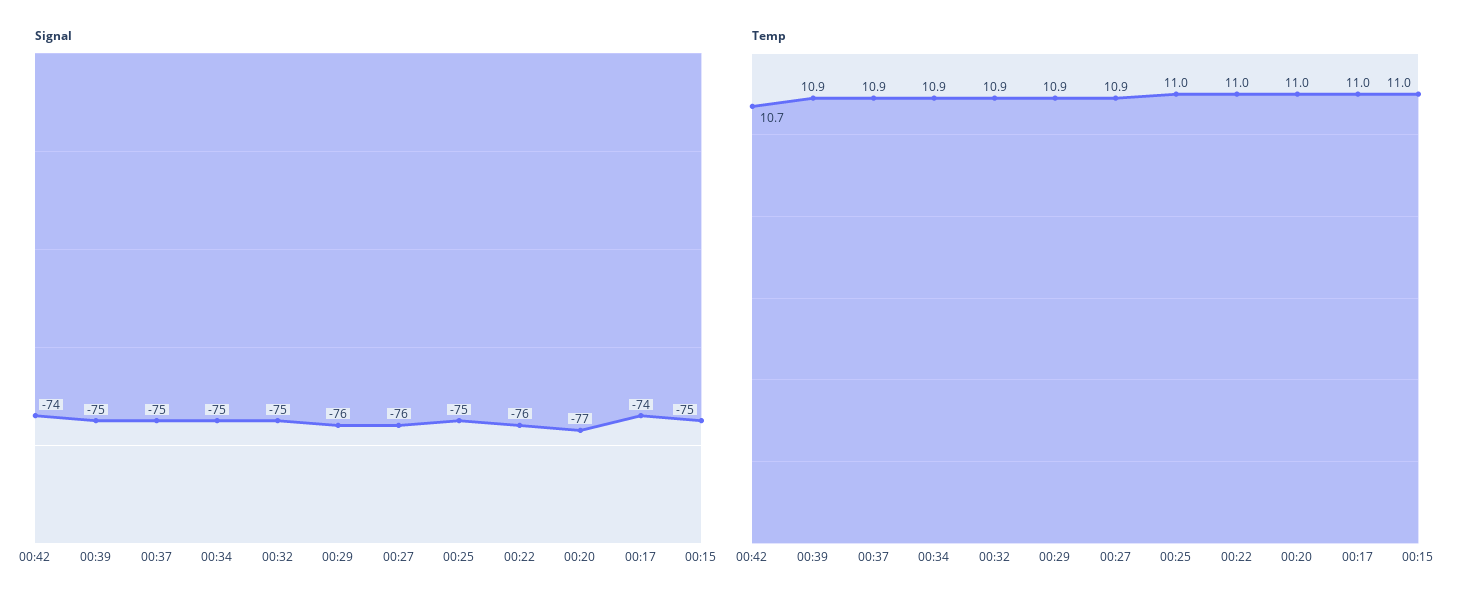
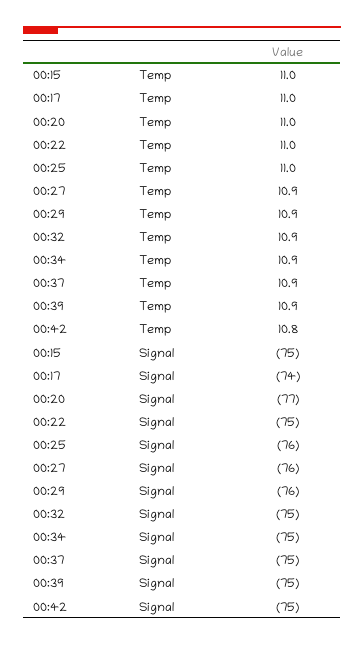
  {
    "Signal": {
-     "00:42": -74,
+     "00:42": -75,
      "00:39": -75,
      "00:37": -75,
      "00:34": -75,
      "00:32": -75,
      "00:29": -76,
      "00:27": -76,
-     "00:25": -75,
+     "00:25": -76,
-     "00:22": -76,
+     "00:22": -75,
      "00:20": -77,
      "00:17": -74,
      "00:15": -75
    },
    "Temp": {
-     "00:42": 10.7,
+     "00:42": 10.8,
      "00:39": 10.9,
      "00:37": 10.9,
      "00:34": 10.9,
      "00:32": 10.9,
      "00:29": 10.9,
      "00:27": 10.9,
      "00:25": 11,
      "00:22": 11,
      "00:20": 11,
      "00:17": 11,
      "00:15": 11
    }
  }

